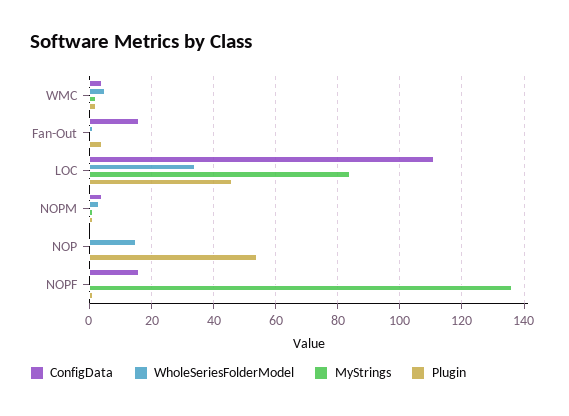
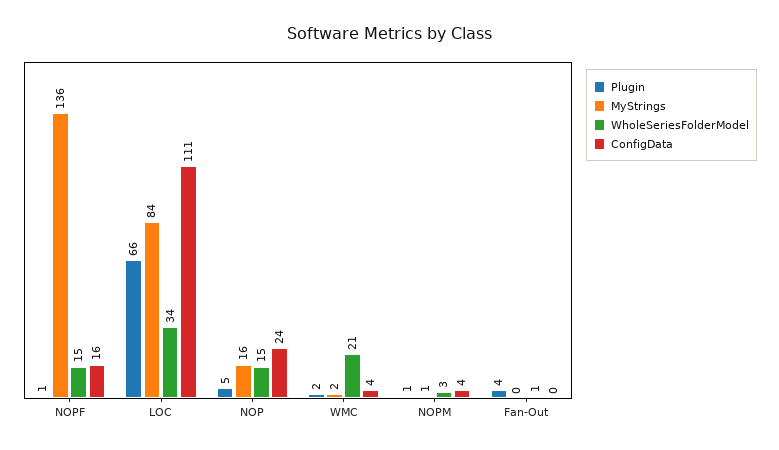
  {
    "ConfigData": {
      "WMC": 4,
-     "Fan-Out": 15,
+     "Fan-Out": 0,
      "LOC": 111,
      "NOPM": 4,
-     "NOP": 0,
+     "NOP": 24,
      "NOPF": 16
    },
    "WholeSeriesFolderModel": {
-     "WMC": 5,
+     "WMC": 21,
      "Fan-Out": 1,
      "LOC": 34,
      "NOPM": 3,
      "NOP": 15,
-     "NOPF": 0
+     "NOPF": 15
    },
    "MyStrings": {
      "WMC": 2,
      "Fan-Out": 0,
      "LOC": 84,
      "NOPM": 1,
-     "NOP": 0,
+     "NOP": 16,
      "NOPF": 136
    },
    "Plugin": {
      "WMC": 2,
      "Fan-Out": 4,
-     "LOC": 45,
+     "LOC": 66,
      "NOPM": 1,
-     "NOP": 55,
+     "NOP": 5,
      "NOPF": 1
    }
  }

